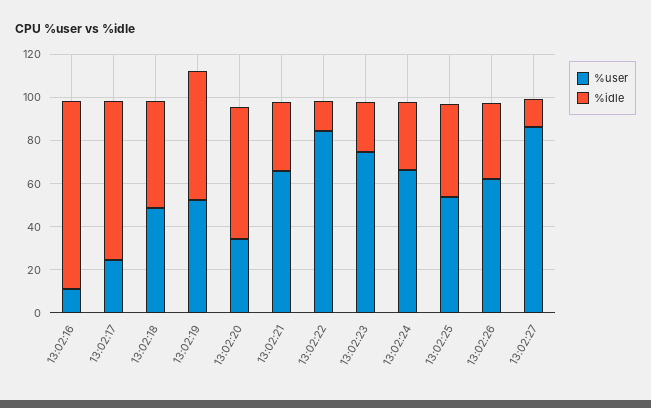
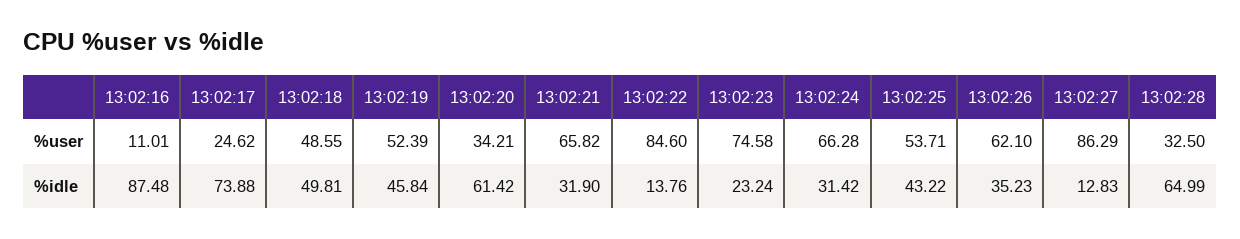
  {
    "%user": {
      "13:02:16": 11.01,
      "13:02:17": 24.62,
      "13:02:18": 48.55,
      "13:02:19": 52.39,
      "13:02:20": 34.21,
      "13:02:21": 65.82,
      "13:02:22": 84.6,
      "13:02:23": 74.58,
      "13:02:24": 66.28,
      "13:02:25": 53.71,
      "13:02:26": 62.1,
-     "13:02:27": 86.29
+     "13:02:27": 86.29,
+     "13:02:28": 32.5
    },
    "%idle": {
      "13:02:16": 87.48,
      "13:02:17": 73.88,
      "13:02:18": 49.81,
-     "13:02:19": 60,
+     "13:02:19": 45.84,
      "13:02:20": 61.42,
      "13:02:21": 31.9,
      "13:02:22": 13.76,
      "13:02:23": 23.24,
      "13:02:24": 31.42,
      "13:02:25": 43.22,
      "13:02:26": 35.23,
-     "13:02:27": 12.83
+     "13:02:27": 12.83,
+     "13:02:28": 64.99
    }
  }

